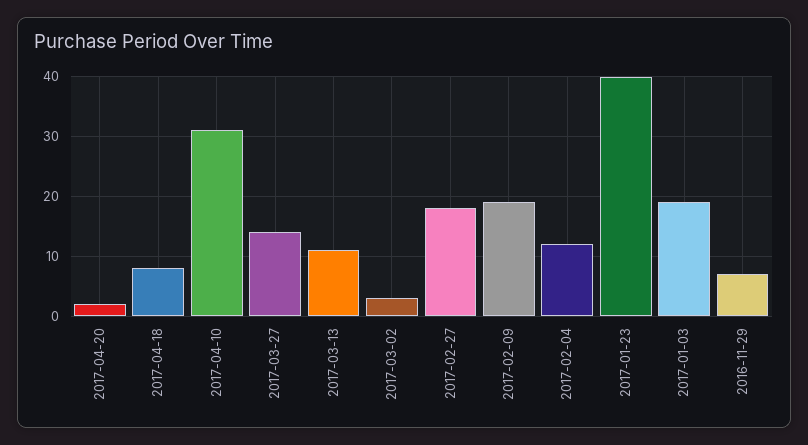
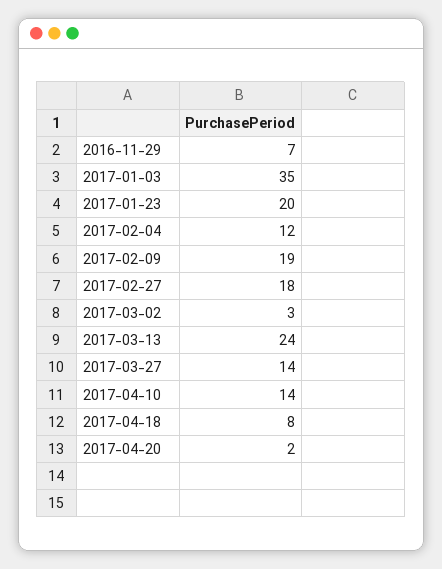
  {
    "2017-04-20": 2,
    "2017-04-18": 8,
-   "2017-04-10": 30,
+   "2017-04-10": 14,
    "2017-03-27": 14,
-   "2017-03-13": 10,
+   "2017-03-13": 24,
    "2017-03-02": 3,
    "2017-02-27": 18,
    "2017-02-09": 19,
    "2017-02-04": 12,
-   "2017-01-23": 40,
+   "2017-01-23": 20,
-   "2017-01-03": 20,
+   "2017-01-03": 35,
    "2016-11-29": 7
  }

